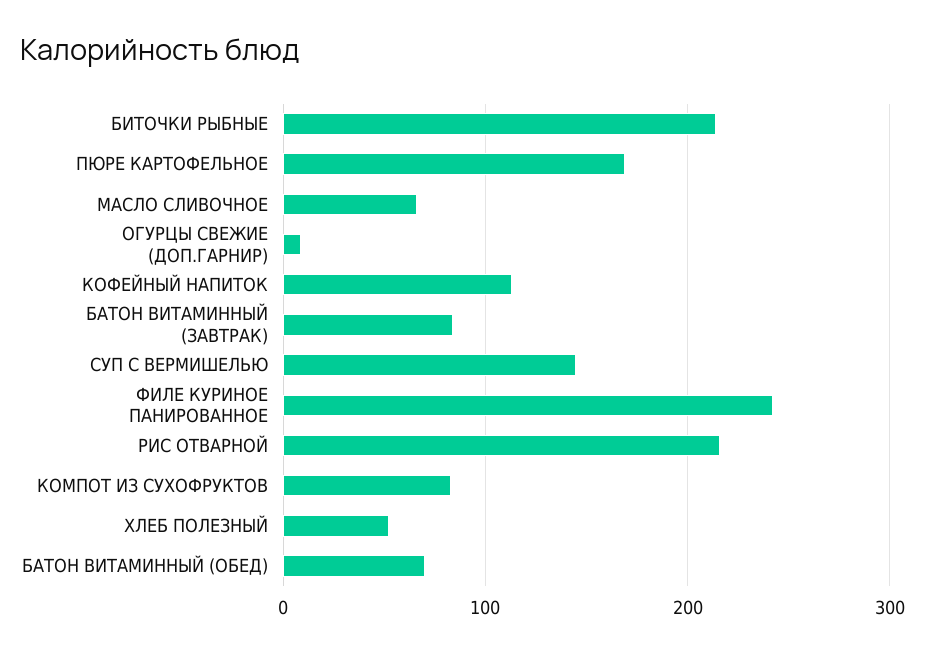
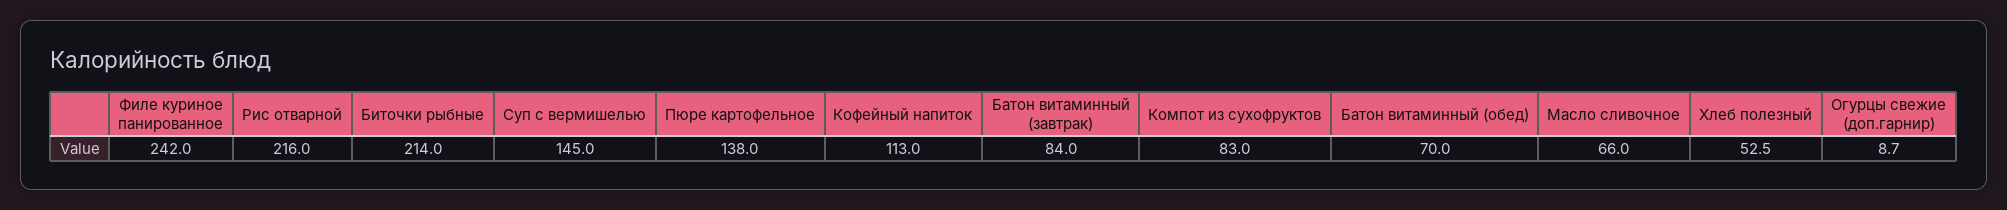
  {
    "БИТОЧКИ РЫБНЫЕ": 214,
-   "ПЮРЕ КАРТОФЕЛЬНОЕ": 170,
+   "ПЮРЕ КАРТОФЕЛЬНОЕ": 138,
    "МАСЛО СЛИВОЧНОЕ": 66,
    "ОГУРЦЫ СВЕЖИЕ (ДОП.ГАРНИР)": 8.7,
    "КОФЕЙНЫЙ НАПИТОК": 113,
    "БАТОН ВИТАМИННЫЙ (ЗАВТРАК)": 84,
    "СУП С ВЕРМИШЕЛЬЮ": 145,
    "ФИЛЕ КУРИНОЕ ПАНИРОВАННОЕ": 242,
    "РИС ОТВАРНОЙ": 216,
    "КОМПОТ ИЗ СУХОФРУКТОВ": 83,
    "ХЛЕБ ПОЛЕЗНЫЙ": 52.5,
    "БАТОН ВИТАМИННЫЙ (ОБЕД)": 70
  }

